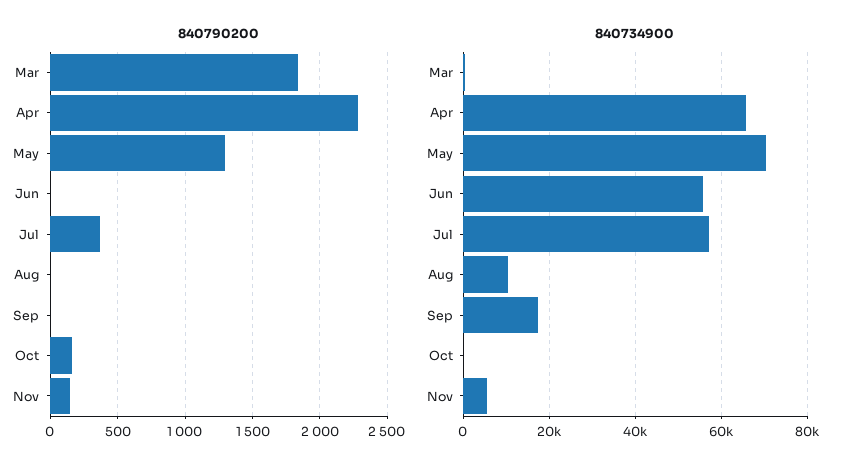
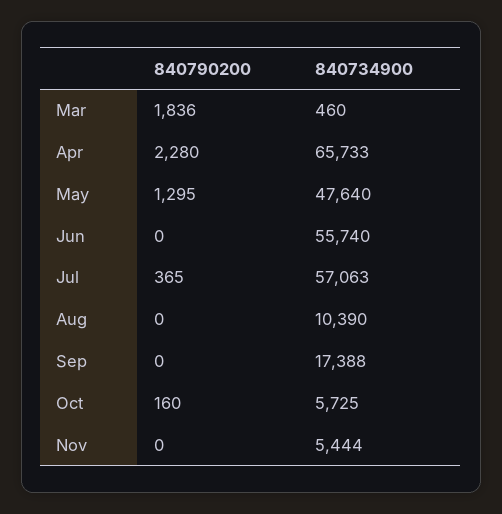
  {
    "840790200": {
      "Mar": 1836,
      "Apr": 2280,
      "May": 1295,
      "Jun": 0,
      "Jul": 365,
      "Aug": 0,
      "Sep": 0,
      "Oct": 160,
-     "Nov": 150
+     "Nov": 0
    },
    "840734900": {
      "Mar": 460,
      "Apr": 65733,
-     "May": 70000,
+     "May": 47640,
      "Jun": 55740,
      "Jul": 57063,
      "Aug": 10390,
      "Sep": 17388,
-     "Oct": 0,
+     "Oct": 5725,
      "Nov": 5444
    }
  }

